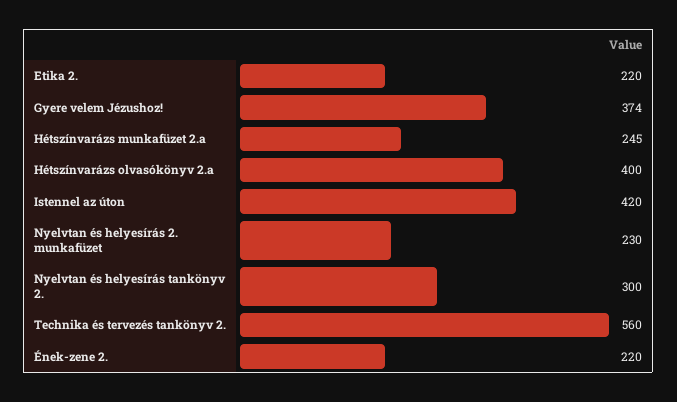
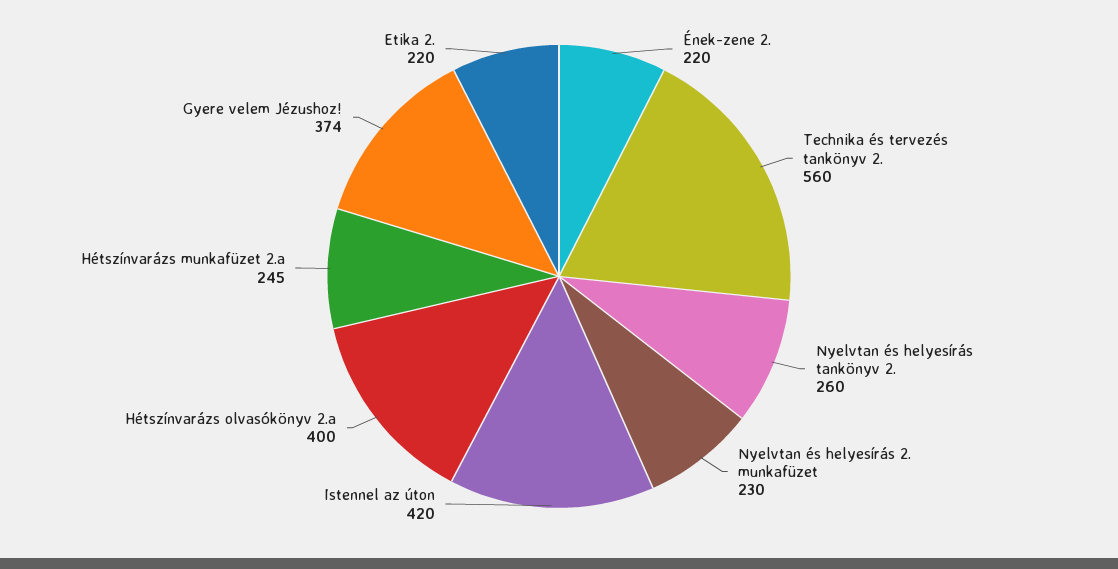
  {
    "Etika 2.": 220,
    "Gyere velem Jézushoz!": 374,
    "Hétszínvarázs munkafüzet 2.a": 245,
    "Hétszínvarázs olvasókönyv 2.a": 400,
    "Istennel az úton": 420,
    "Nyelvtan és helyesírás 2. munkafüzet": 230,
-   "Nyelvtan és helyesírás tankönyv 2.": 300,
+   "Nyelvtan és helyesírás tankönyv 2.": 260,
    "Technika és tervezés tankönyv 2.": 560,
    "Ének-zene 2.": 220
  }

